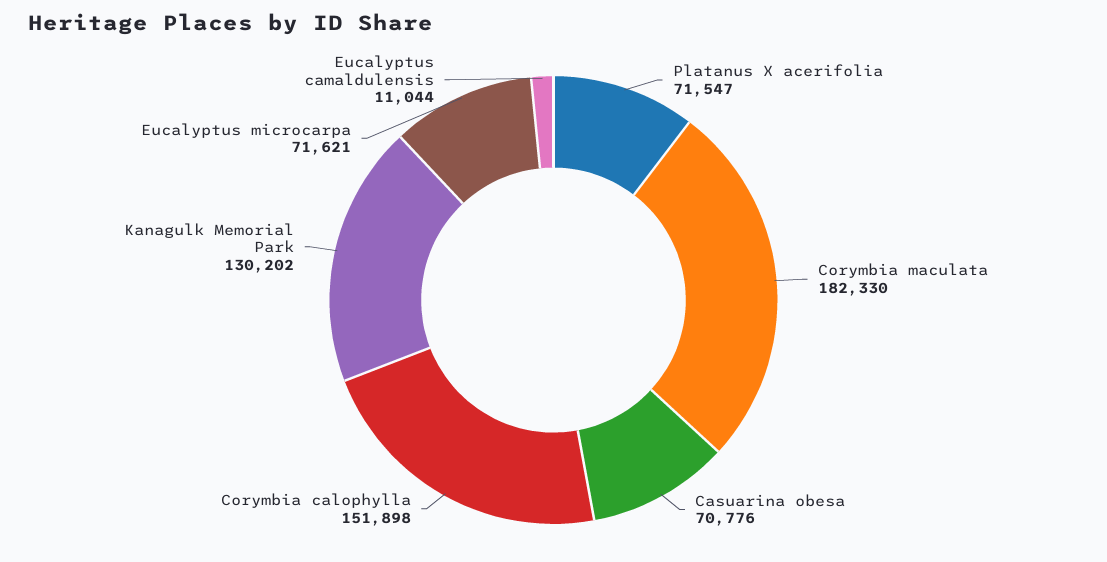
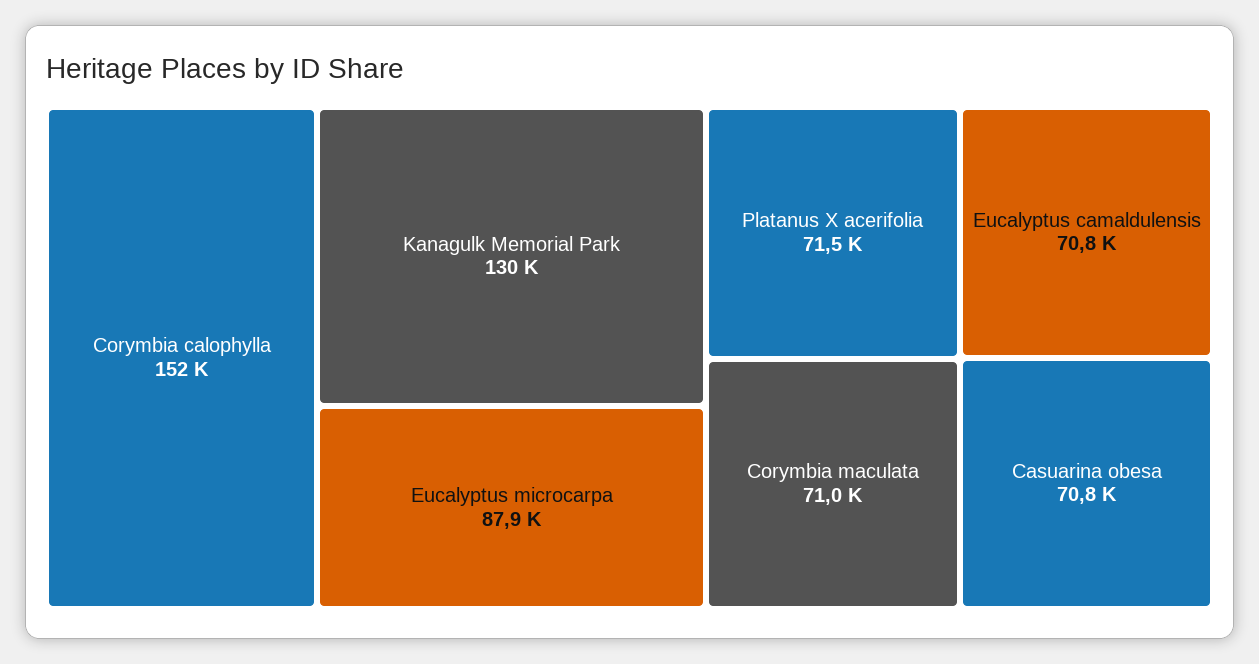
  {
    "Platanus X acerifolia": 71547,
-   "Corymbia maculata": 182330,
+   "Corymbia maculata": 71000,
    "Casuarina obesa": 70776,
    "Corymbia calophylla": 151898,
    "Kanagulk Memorial Park": 130202,
-   "Eucalyptus microcarpa": 71621,
+   "Eucalyptus microcarpa": 87900,
-   "Eucalyptus camaldulensis": 11044
+   "Eucalyptus camaldulensis": 70800
  }

